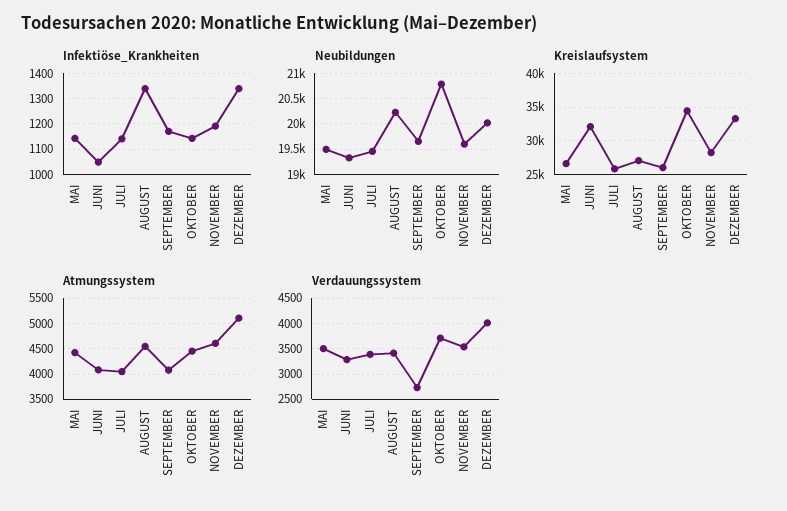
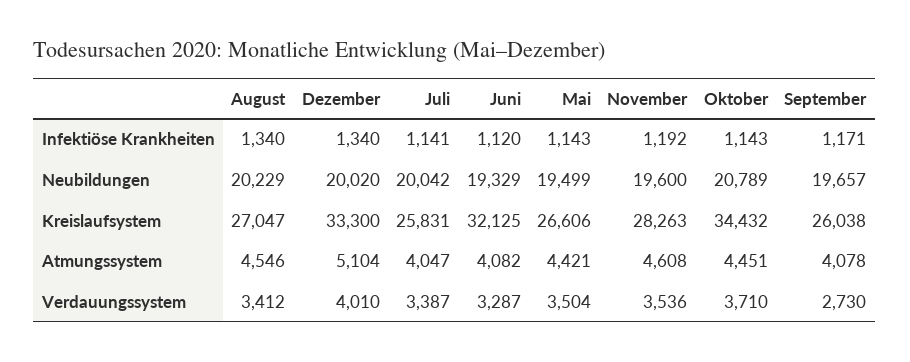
  {
    "Infektiöse_Krankheiten": {
      "MAI": 1143,
-     "JUNI": 1050,
+     "JUNI": 1120,
      "JULI": 1141,
      "AUGUST": 1340,
      "SEPTEMBER": 1171,
      "OKTOBER": 1143,
      "NOVEMBER": 1192,
      "DEZEMBER": 1340
    },
    "Neubildungen": {
      "MAI": 19499,
      "JUNI": 19329,
-     "JULI": 19500,
+     "JULI": 20042,
      "AUGUST": 20229,
      "SEPTEMBER": 19657,
      "OKTOBER": 20789,
      "NOVEMBER": 19600,
      "DEZEMBER": 20020
    },
    "Kreislaufsystem": {
      "MAI": 26606,
      "JUNI": 32125,
      "JULI": 25831,
      "AUGUST": 27047,
      "SEPTEMBER": 26038,
      "OKTOBER": 34432,
      "NOVEMBER": 28263,
      "DEZEMBER": 33300
    },
    "Atmungssystem": {
      "MAI": 4421,
      "JUNI": 4082,
      "JULI": 4047,
      "AUGUST": 4546,
      "SEPTEMBER": 4078,
      "OKTOBER": 4451,
      "NOVEMBER": 4608,
      "DEZEMBER": 5104
    },
    "Verdauungssystem": {
      "MAI": 3504,
      "JUNI": 3287,
      "JULI": 3387,
      "AUGUST": 3412,
      "SEPTEMBER": 2730,
      "OKTOBER": 3710,
      "NOVEMBER": 3536,
      "DEZEMBER": 4010
    }
  }

